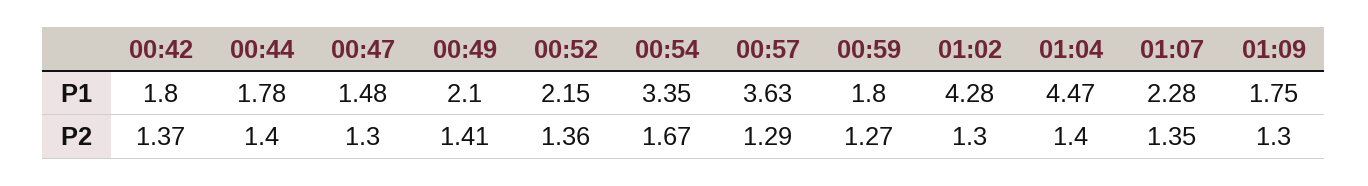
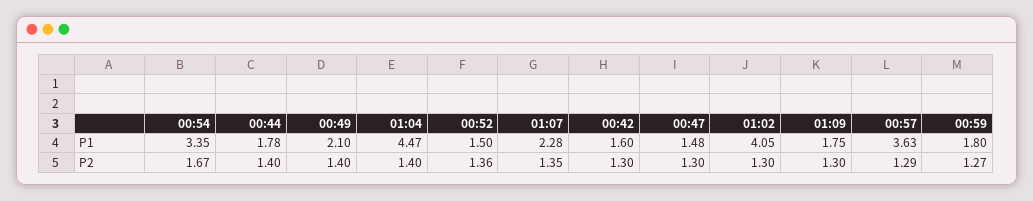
  {
    "00:42": {
-     "P1": 1.8,
+     "P1": 1.6,
-     "P2": 1.37
+     "P2": 1.3
    },
    "00:44": {
      "P1": 1.78,
      "P2": 1.4
    },
    "00:47": {
      "P1": 1.48,
      "P2": 1.3
    },
    "00:49": {
      "P1": 2.1,
-     "P2": 1.41
+     "P2": 1.4
    },
    "00:52": {
-     "P1": 2.15,
+     "P1": 1.5,
      "P2": 1.36
    },
    "00:54": {
      "P1": 3.35,
      "P2": 1.67
    },
    "00:57": {
      "P1": 3.63,
      "P2": 1.29
    },
    "00:59": {
      "P1": 1.8,
      "P2": 1.27
    },
    "01:02": {
-     "P1": 4.28,
+     "P1": 4.05,
      "P2": 1.3
    },
    "01:04": {
      "P1": 4.47,
      "P2": 1.4
    },
    "01:07": {
      "P1": 2.28,
      "P2": 1.35
    },
    "01:09": {
      "P1": 1.75,
      "P2": 1.3
    }
  }

